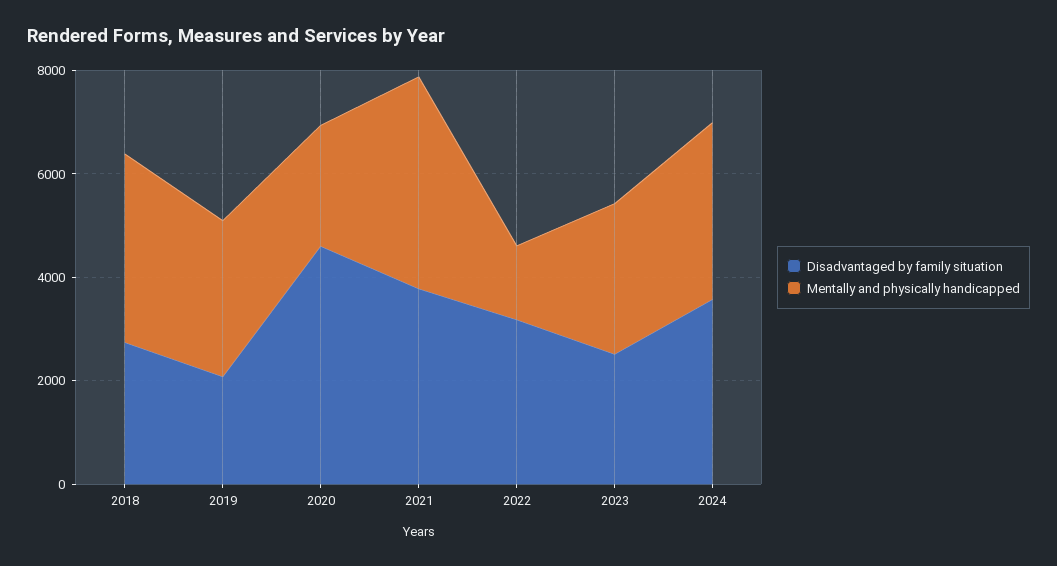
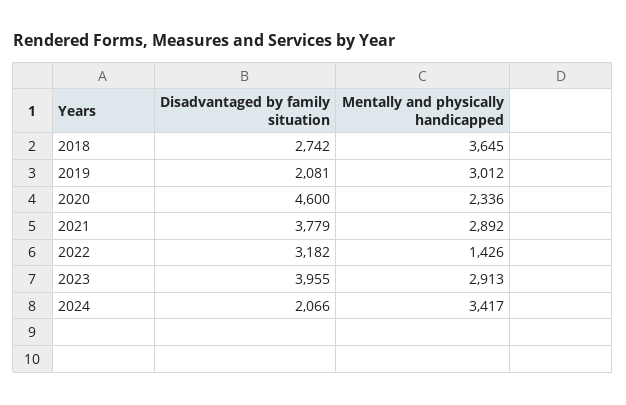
  {
    "Disadvantaged by family situation": {
      "2018": 2742,
      "2019": 2081,
      "2020": 4600,
      "2021": 3779,
      "2022": 3182,
-     "2023": 2500,
+     "2023": 3955,
-     "2024": 3500
+     "2024": 2066
    },
    "Mentally and physically handicapped": {
      "2018": 3645,
      "2019": 3012,
      "2020": 2336,
-     "2021": 4000,
+     "2021": 2892,
      "2022": 1426,
      "2023": 2913,
      "2024": 3417
    }
  }

